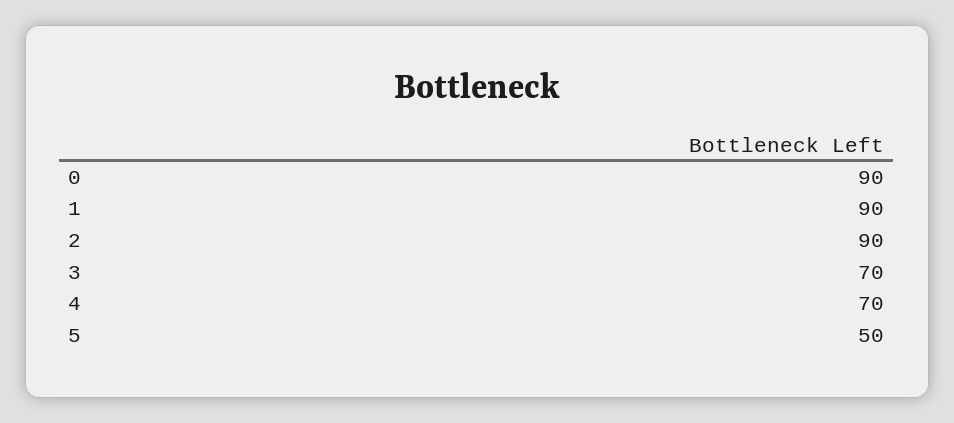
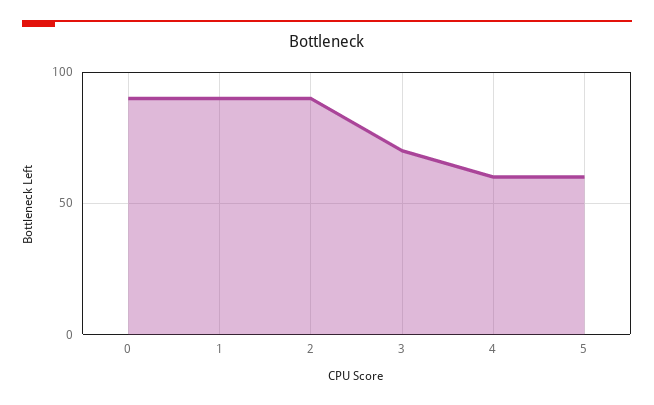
  {
    "0": 90,
    "1": 90,
    "2": 90,
    "3": 70,
-   "4": 70,
+   "4": 60,
-   "5": 50
+   "5": 60
  }

